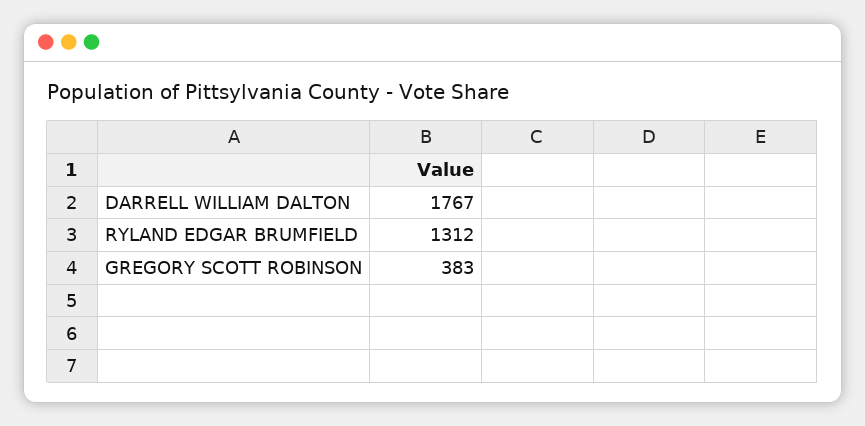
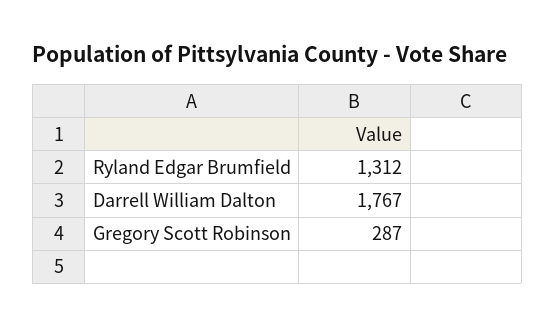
  {
    "DARRELL WILLIAM DALTON": 1767,
    "RYLAND EDGAR BRUMFIELD": 1312,
-   "GREGORY SCOTT ROBINSON": 383
+   "GREGORY SCOTT ROBINSON": 287
  }

